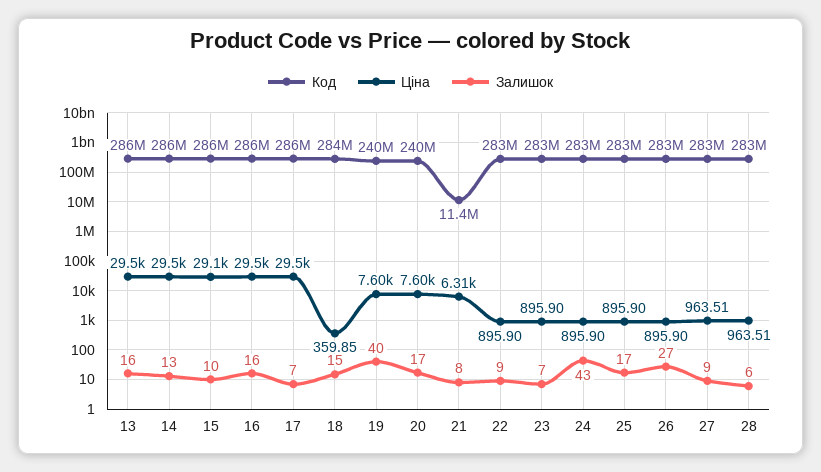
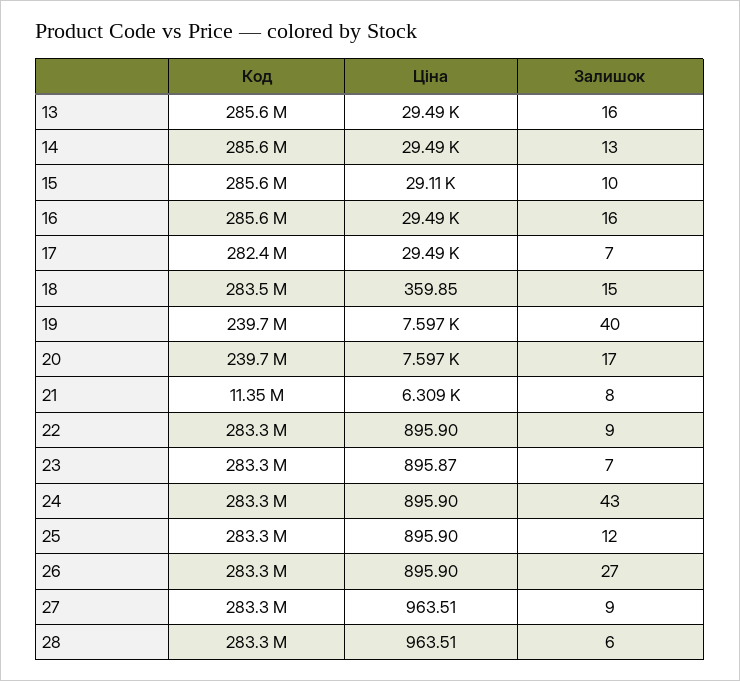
  {
    "Код": {
      "13": 285600000,
      "14": 285600000,
      "15": 285600000,
      "16": 285600000,
-     "17": 286000000,
+     "17": 282400000,
      "18": 283500000,
      "19": 239700000,
      "20": 239700000,
      "21": 11350000,
      "22": 283300000,
      "23": 283300000,
      "24": 283300000,
      "25": 283300000,
      "26": 283300000,
      "27": 283300000,
      "28": 283300000
    },
    "Ціна": {
      "13": 29490,
      "14": 29490,
      "15": 29110,
      "16": 29490,
      "17": 29490,
      "18": 359.85,
      "19": 7597,
      "20": 7597,
      "21": 6309,
      "22": 895.9,
-     "23": 895.9,
+     "23": 895.87,
      "24": 895.9,
      "25": 895.9,
      "26": 895.9,
      "27": 963.51,
      "28": 963.51
    },
    "Залишок": {
      "13": 16,
      "14": 13,
      "15": 10,
      "16": 16,
      "17": 7,
      "18": 15,
      "19": 40,
      "20": 17,
      "21": 8,
      "22": 9,
      "23": 7,
      "24": 43,
-     "25": 17,
+     "25": 12,
      "26": 27,
      "27": 9,
      "28": 6
    }
  }

